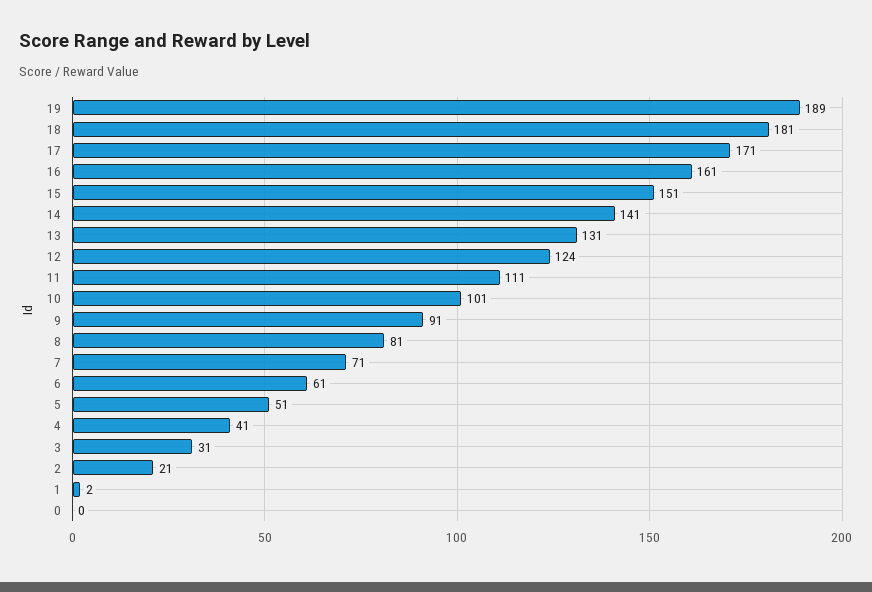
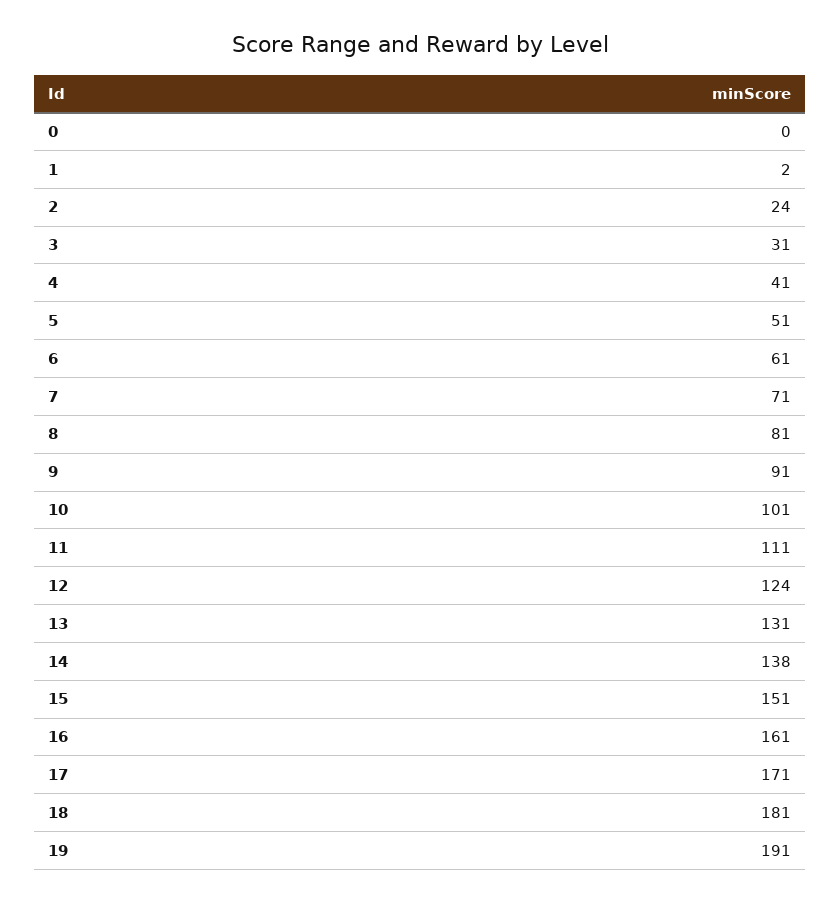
  {
-   "19": 189,
+   "19": 191,
    "18": 181,
    "17": 171,
    "16": 161,
    "15": 151,
-   "14": 141,
+   "14": 138,
    "13": 131,
    "12": 124,
    "11": 111,
    "10": 101,
    "9": 91,
    "8": 81,
    "7": 71,
    "6": 61,
    "5": 51,
    "4": 41,
    "3": 31,
-   "2": 21,
+   "2": 24,
    "1": 2,
    "0": 0
  }

